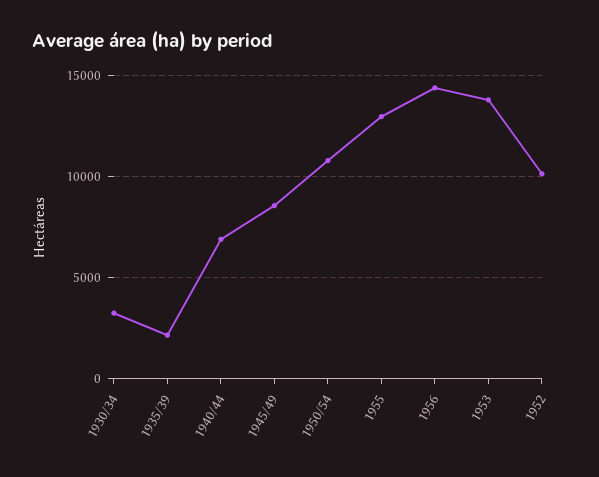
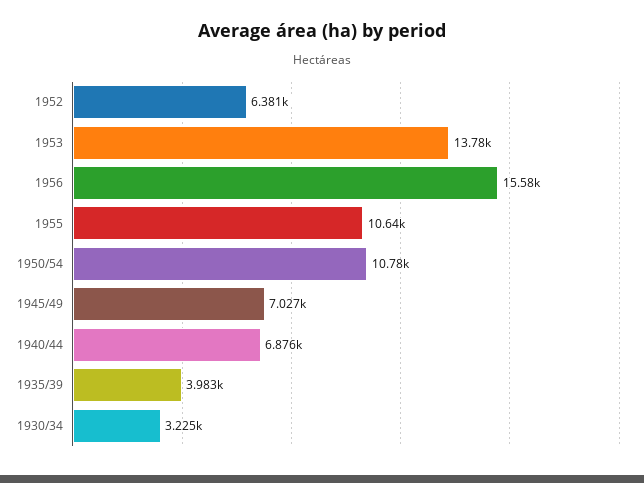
  {
    "1930/34": 3225,
-   "1935/39": 2000,
+   "1935/39": 3983,
    "1940/44": 6876,
-   "1945/49": 8500,
+   "1945/49": 7027,
    "1950/54": 10780,
-   "1955": 13000,
+   "1955": 10640,
-   "1956": 14500,
+   "1956": 15580,
    "1953": 13780,
-   "1952": 10000
+   "1952": 6381
  }

